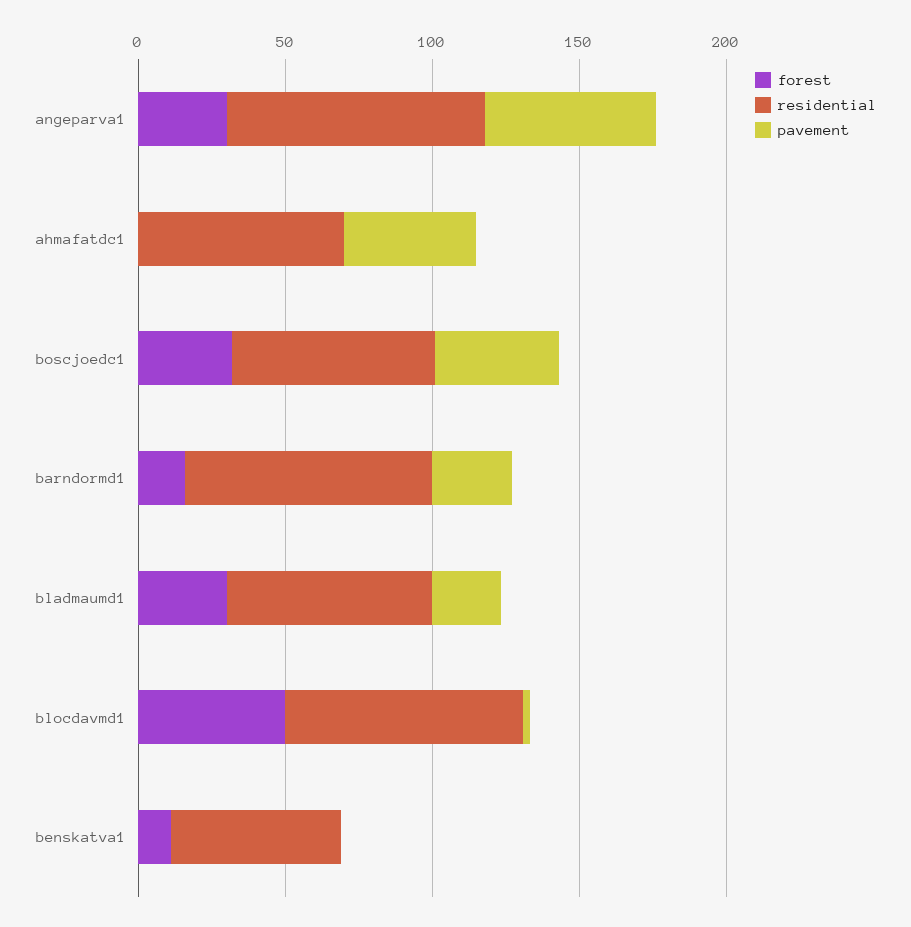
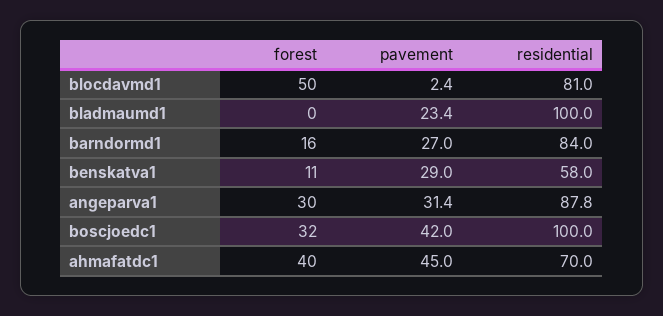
  {
    "forest": {
      "angeparva1": 30,
-     "ahmafatdc1": 0,
+     "ahmafatdc1": 40,
      "boscjoedc1": 32,
      "barndormd1": 16,
-     "bladmaumd1": 30,
+     "bladmaumd1": 0,
      "blocdavmd1": 50,
      "benskatva1": 11
    },
    "residential": {
      "angeparva1": 87.8,
      "ahmafatdc1": 70,
-     "boscjoedc1": 70,
+     "boscjoedc1": 100,
      "barndormd1": 84,
-     "bladmaumd1": 70,
+     "bladmaumd1": 100,
      "blocdavmd1": 81,
      "benskatva1": 58
    },
    "pavement": {
-     "angeparva1": 60,
+     "angeparva1": 31.4,
      "ahmafatdc1": 45,
      "boscjoedc1": 42,
      "barndormd1": 27,
      "bladmaumd1": 23.4,
      "blocdavmd1": 2.4,
-     "benskatva1": 0
+     "benskatva1": 29
    }
  }

